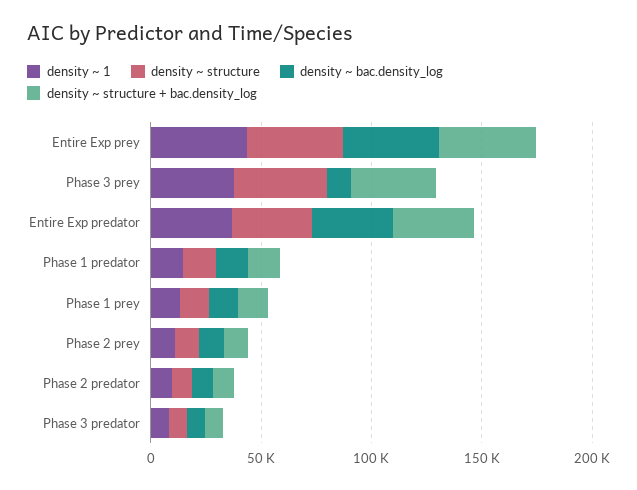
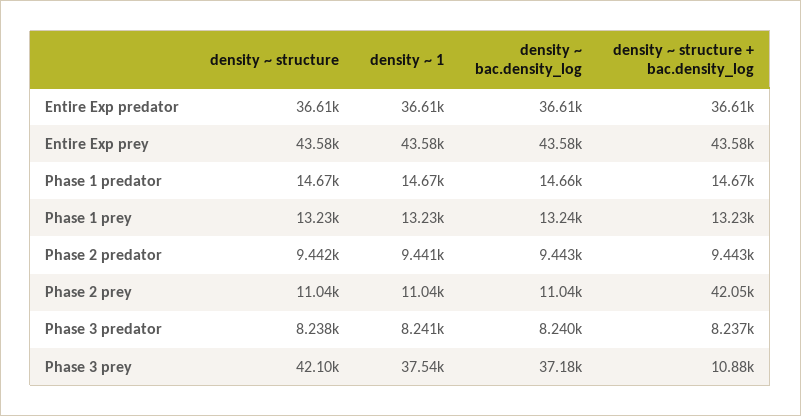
  {
    "density ~ 1": {
      "Entire Exp prey": 43580,
      "Phase 3 prey": 37540,
      "Entire Exp predator": 36610,
      "Phase 1 predator": 14670,
      "Phase 1 prey": 13230,
      "Phase 2 prey": 11040,
      "Phase 2 predator": 9441,
      "Phase 3 predator": 8241
    },
    "density ~ structure": {
      "Entire Exp prey": 43580,
      "Phase 3 prey": 42100,
      "Entire Exp predator": 36610,
      "Phase 1 predator": 14670,
      "Phase 1 prey": 13230,
      "Phase 2 prey": 11040,
      "Phase 2 predator": 9442,
      "Phase 3 predator": 8238
    },
    "density ~ bac.density_log": {
      "Entire Exp prey": 43580,
-     "Phase 3 prey": 10000,
+     "Phase 3 prey": 37180,
      "Entire Exp predator": 36610,
      "Phase 1 predator": 14660,
      "Phase 1 prey": 13240,
      "Phase 2 prey": 11040,
      "Phase 2 predator": 9443,
      "Phase 3 predator": 8240
    },
    "density ~ structure + bac.density_log": {
      "Entire Exp prey": 43580,
-     "Phase 3 prey": 40000,
+     "Phase 3 prey": 10880,
      "Entire Exp predator": 36610,
      "Phase 1 predator": 14670,
      "Phase 1 prey": 13230,
-     "Phase 2 prey": 10000,
+     "Phase 2 prey": 42050,
      "Phase 2 predator": 9443,
      "Phase 3 predator": 8237
    }
  }

